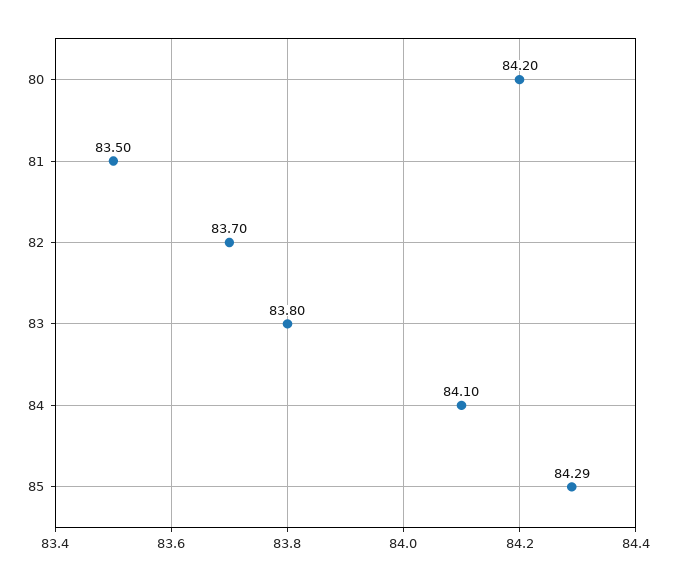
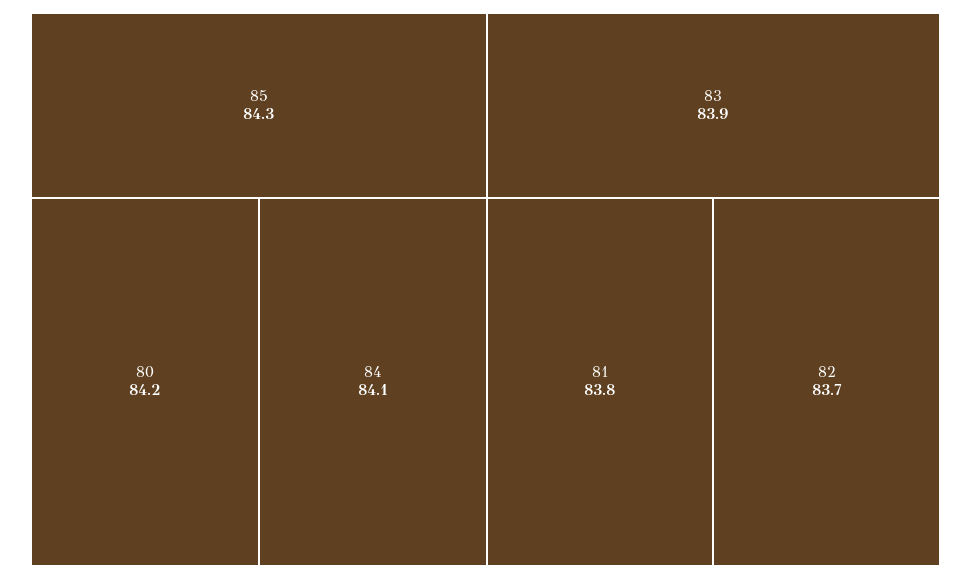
  {
    "80": 84.2,
-   "81": 83.5,
+   "81": 83.8,
    "82": 83.7,
-   "83": 83.8,
+   "83": 83.9,
    "84": 84.1,
-   "85": 84.29
+   "85": 84.3
  }

